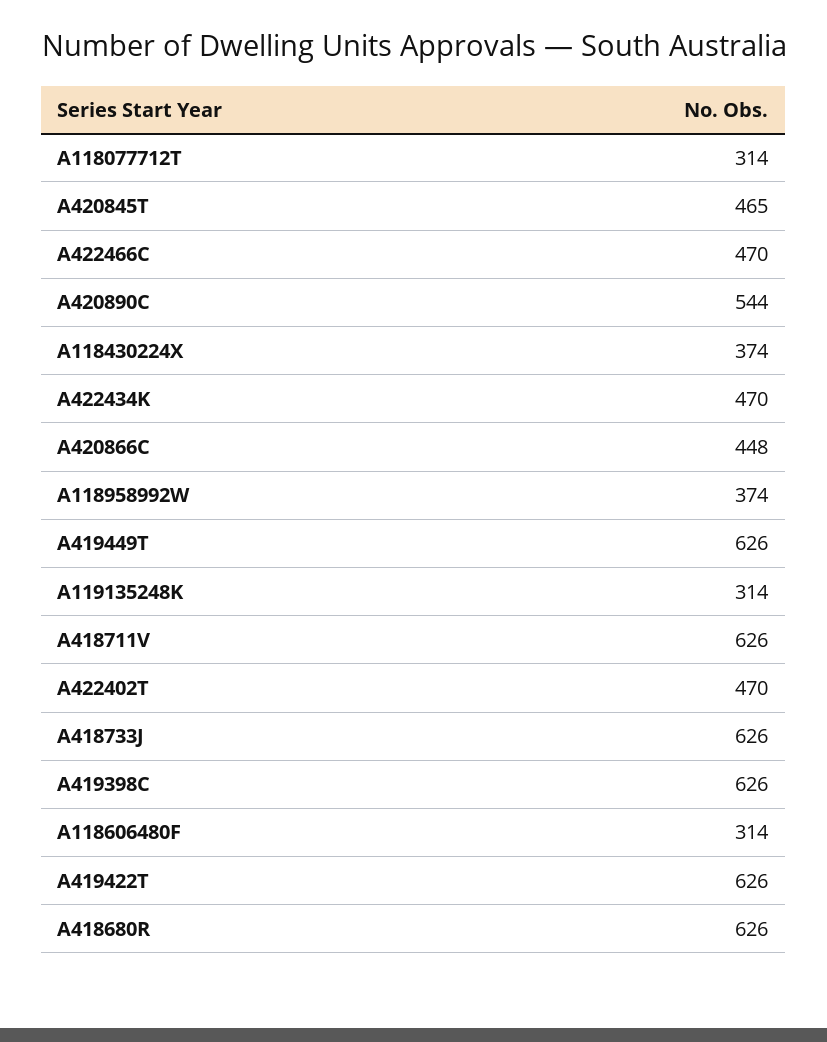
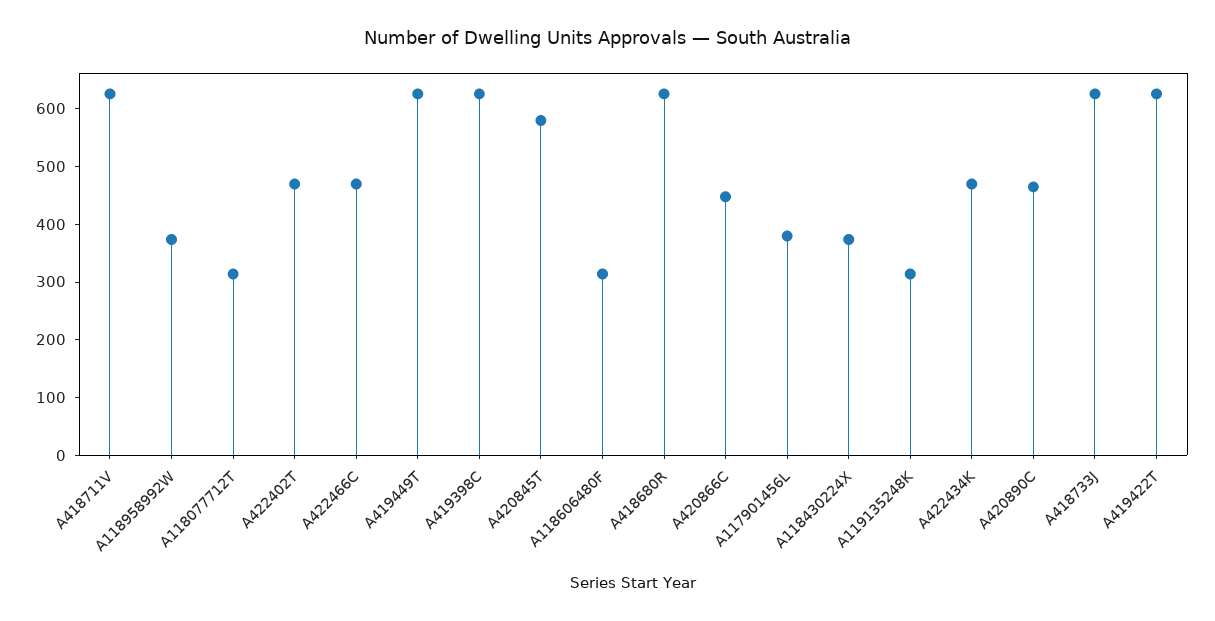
  {
    "A118077712T": 314,
-   "A420845T": 465,
+   "A420845T": 580,
    "A422466C": 470,
-   "A420890C": 544,
+   "A420890C": 460,
    "A118430224X": 374,
    "A422434K": 470,
    "A420866C": 448,
    "A118958992W": 374,
    "A419449T": 626,
    "A119135248K": 314,
    "A418711V": 626,
    "A422402T": 470,
    "A418733J": 626,
    "A419398C": 626,
    "A118606480F": 314,
    "A419422T": 626,
-   "A418680R": 626
+   "A418680R": 626,
+   "A117901456L": 380
  }

